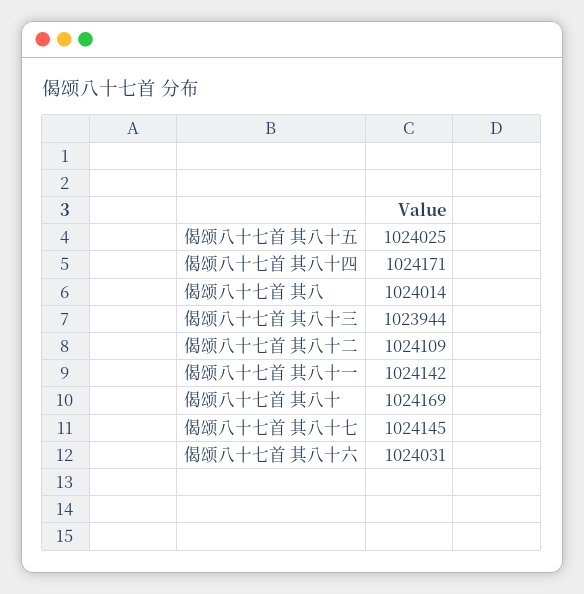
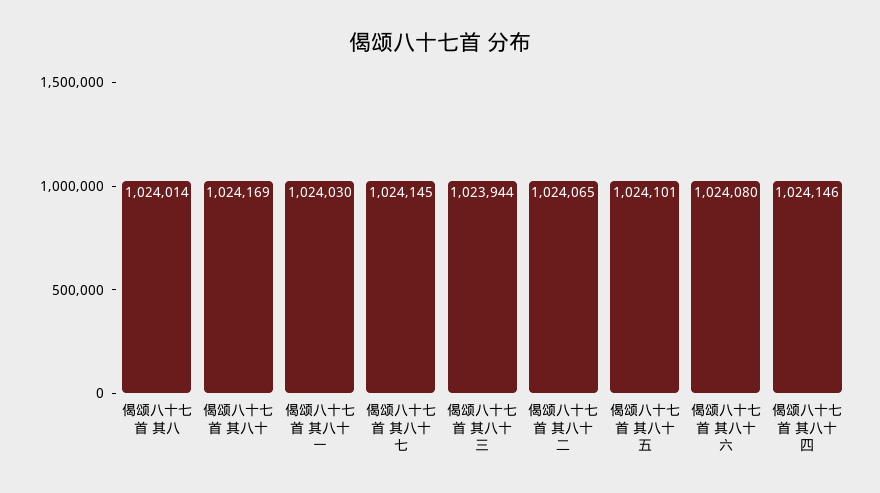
  {
-   "偈颂八十七首 其八十五": 1024025,
+   "偈颂八十七首 其八十五": 1024101,
-   "偈颂八十七首 其八十四": 1024171,
+   "偈颂八十七首 其八十四": 1024146,
    "偈颂八十七首 其八": 1024014,
    "偈颂八十七首 其八十三": 1023944,
-   "偈颂八十七首 其八十二": 1024109,
+   "偈颂八十七首 其八十二": 1024065,
-   "偈颂八十七首 其八十一": 1024142,
+   "偈颂八十七首 其八十一": 1024030,
    "偈颂八十七首 其八十": 1024169,
    "偈颂八十七首 其八十七": 1024145,
-   "偈颂八十七首 其八十六": 1024031
+   "偈颂八十七首 其八十六": 1024080
  }

